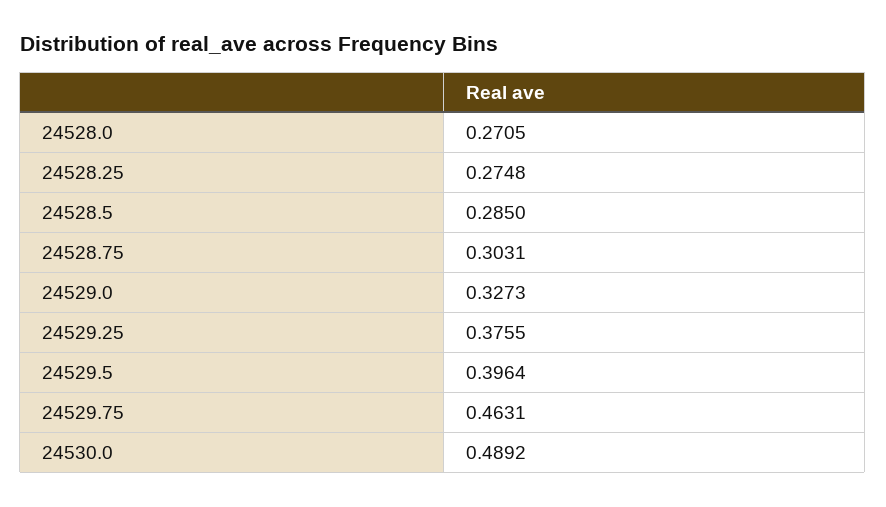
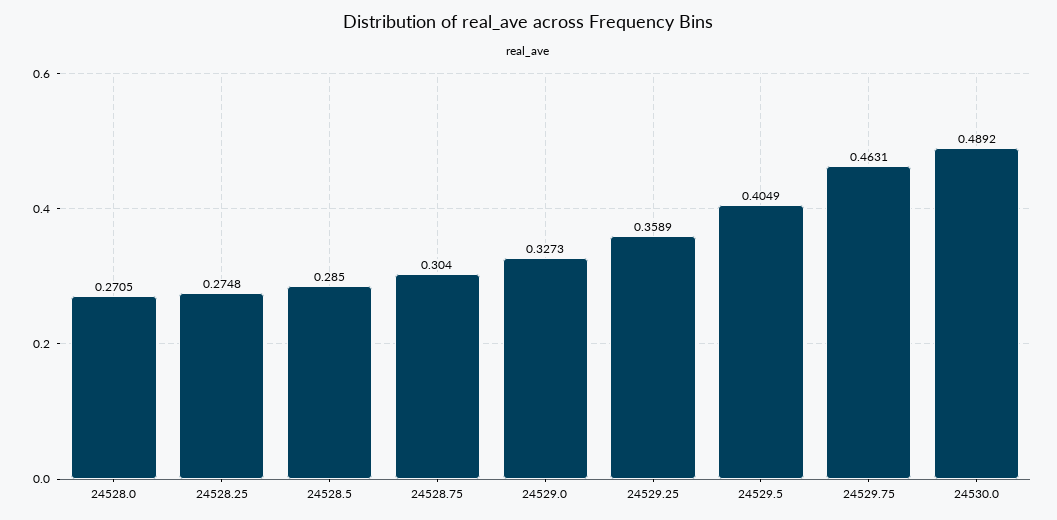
  {
    "24528.0": 0.2705,
    "24528.25": 0.2748,
    "24528.5": 0.285,
-   "24528.75": 0.3031,
+   "24528.75": 0.304,
    "24529.0": 0.3273,
-   "24529.25": 0.3755,
+   "24529.25": 0.3589,
-   "24529.5": 0.3964,
+   "24529.5": 0.4049,
    "24529.75": 0.4631,
    "24530.0": 0.4892
  }

